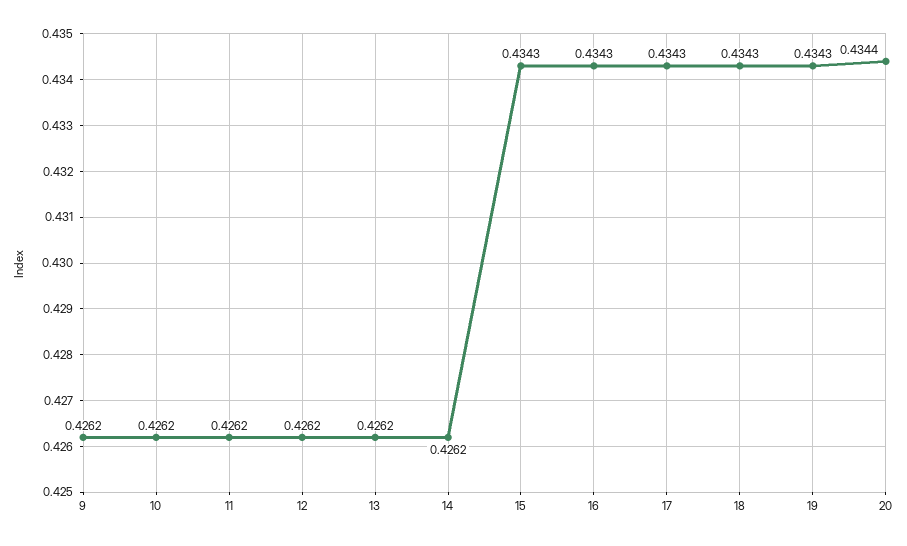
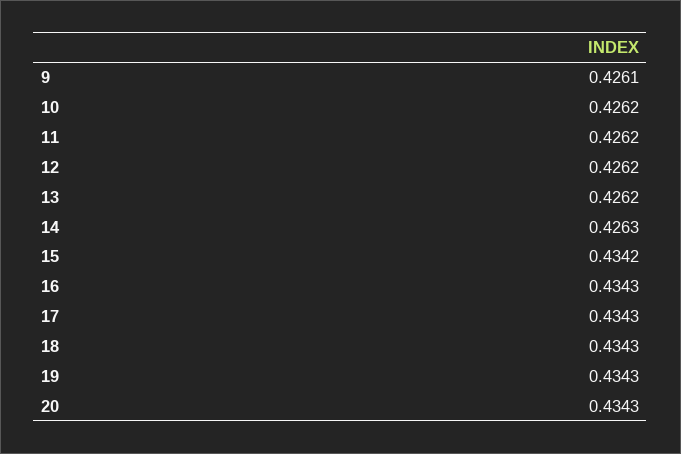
  {
-   "9": 0.4262,
+   "9": 0.4261,
    "10": 0.4262,
    "11": 0.4262,
    "12": 0.4262,
    "13": 0.4262,
-   "14": 0.4262,
+   "14": 0.4263,
-   "15": 0.4343,
+   "15": 0.4342,
    "16": 0.4343,
    "17": 0.4343,
    "18": 0.4343,
    "19": 0.4343,
-   "20": 0.4344
+   "20": 0.4343
  }

